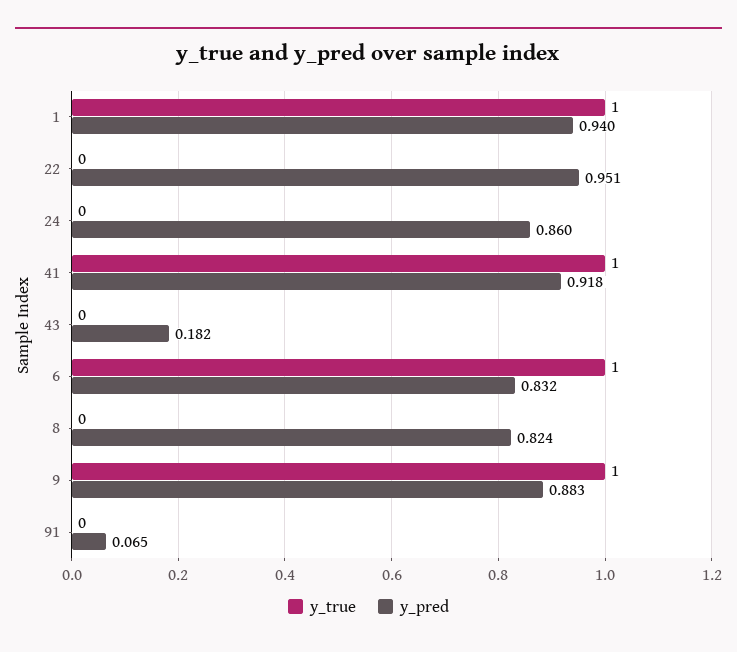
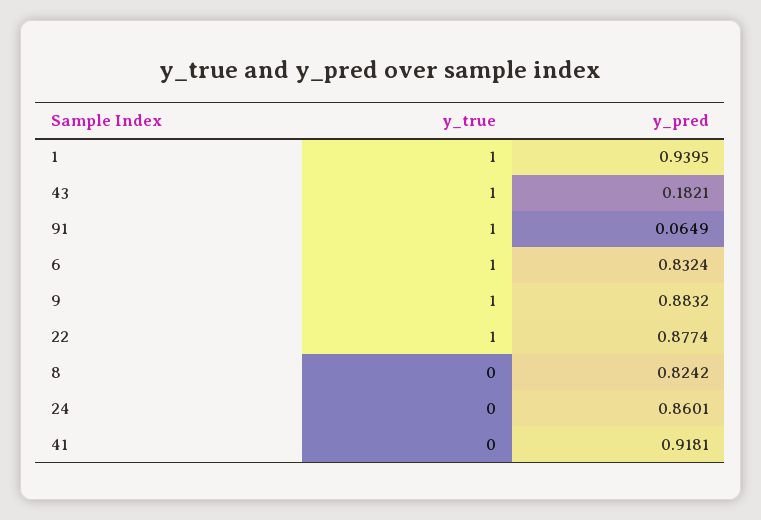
  {
    "y_true": {
      "1": 1,
-     "22": 0,
+     "22": 1,
      "24": 0,
-     "41": 1,
+     "41": 0,
-     "43": 0,
+     "43": 1,
      "6": 1,
      "8": 0,
      "9": 1,
-     "91": 0
+     "91": 1
    },
    "y_pred": {
      "1": 0.9395,
-     "22": 0.951,
+     "22": 0.8774,
      "24": 0.8601,
      "41": 0.9181,
      "43": 0.1821,
      "6": 0.8324,
      "8": 0.8242,
      "9": 0.8832,
      "91": 0.0649
    }
  }

